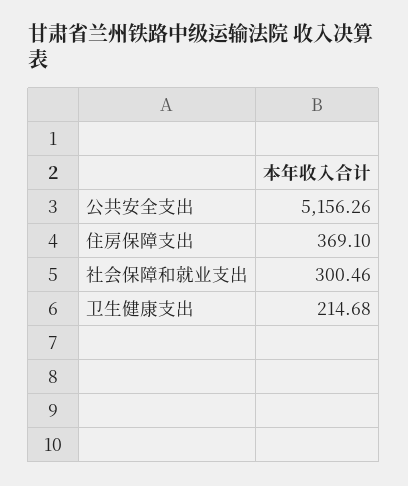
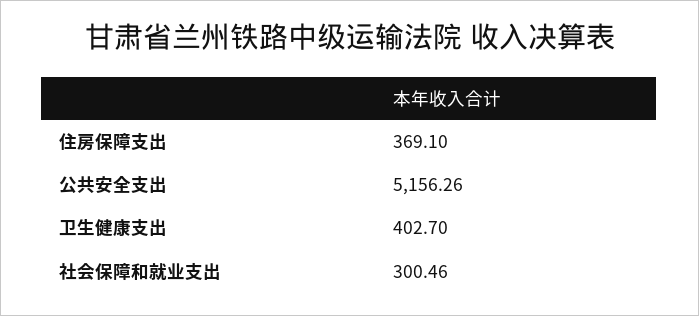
  {
    "公共安全支出": 5156.26,
    "住房保障支出": 369.1,
    "社会保障和就业支出": 300.46,
-   "卫生健康支出": 214.68
+   "卫生健康支出": 402.7
  }

